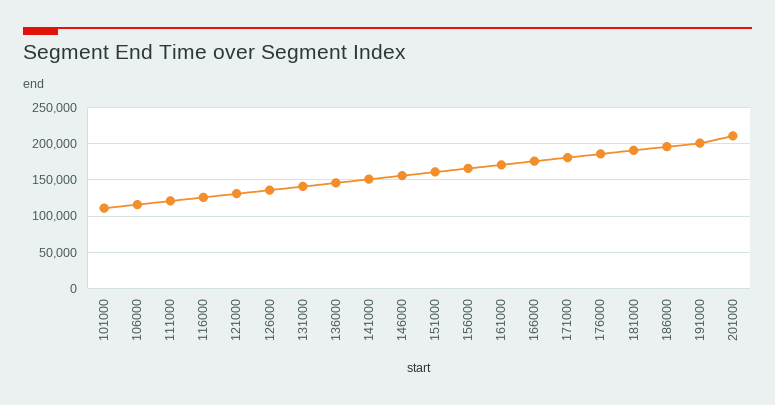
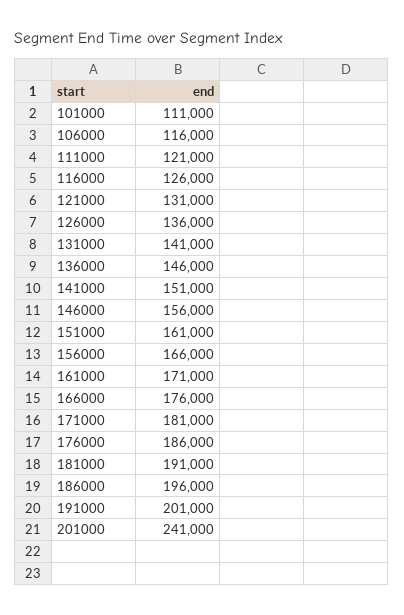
  {
    "101000": 111000,
    "106000": 116000,
    "111000": 121000,
    "116000": 126000,
    "121000": 131000,
    "126000": 136000,
    "131000": 141000,
    "136000": 146000,
    "141000": 151000,
    "146000": 156000,
    "151000": 161000,
    "156000": 166000,
    "161000": 171000,
    "166000": 176000,
    "171000": 181000,
    "176000": 186000,
    "181000": 191000,
    "186000": 196000,
    "191000": 201000,
-   "201000": 210000
+   "201000": 241000
  }

